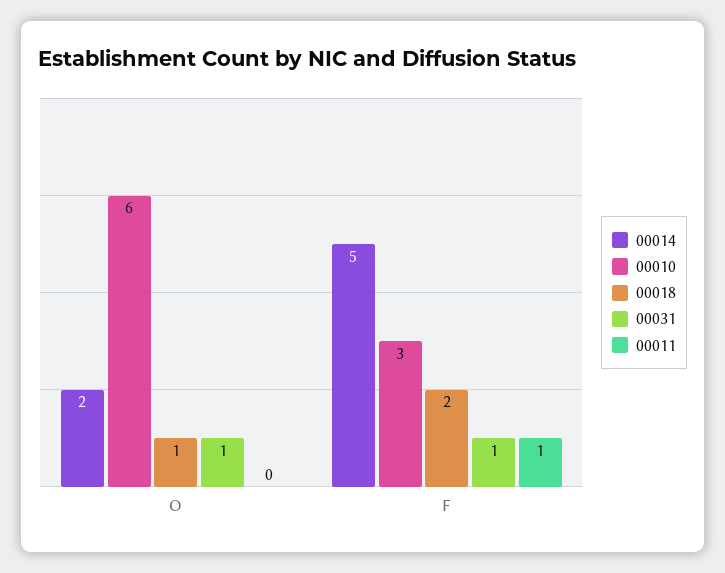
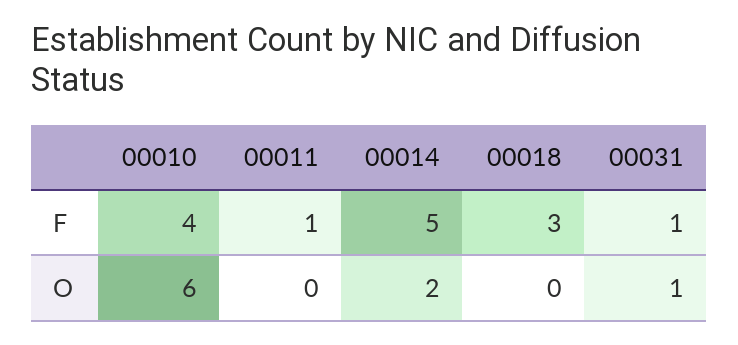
  {
    "00014": {
      "O": 2,
      "F": 5
    },
    "00010": {
      "O": 6,
-     "F": 3
+     "F": 4
    },
    "00018": {
-     "O": 1,
+     "O": 0,
-     "F": 2
+     "F": 3
    },
    "00031": {
      "O": 1,
      "F": 1
    },
    "00011": {
      "O": 0,
      "F": 1
    }
  }

